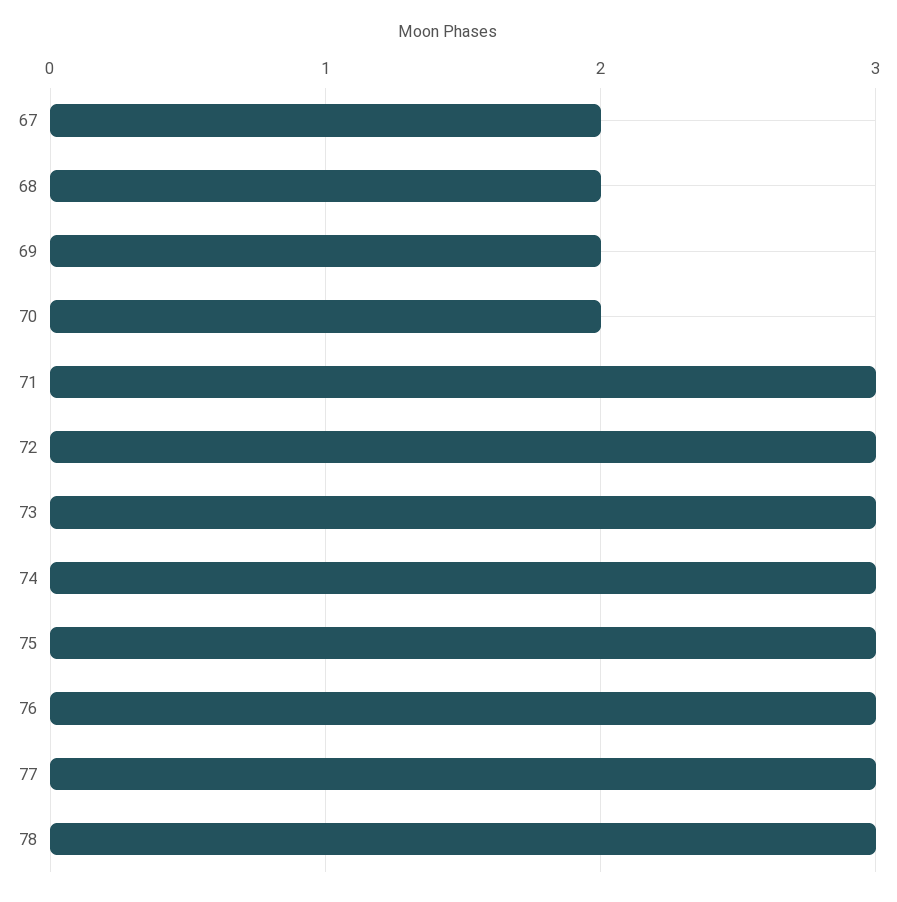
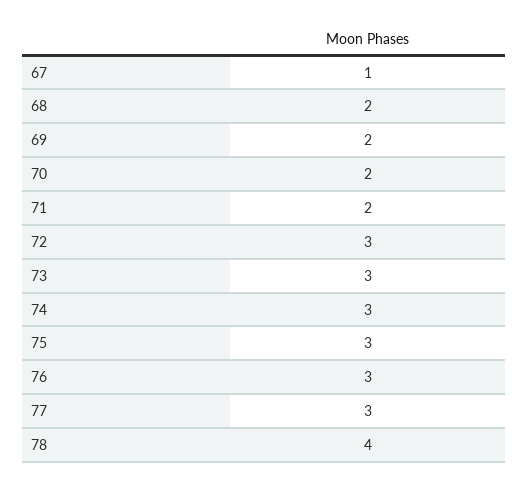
  {
-   "67": 2,
+   "67": 1,
    "68": 2,
    "69": 2,
    "70": 2,
-   "71": 3,
+   "71": 2,
    "72": 3,
    "73": 3,
    "74": 3,
    "75": 3,
    "76": 3,
    "77": 3,
-   "78": 3
+   "78": 4
  }

